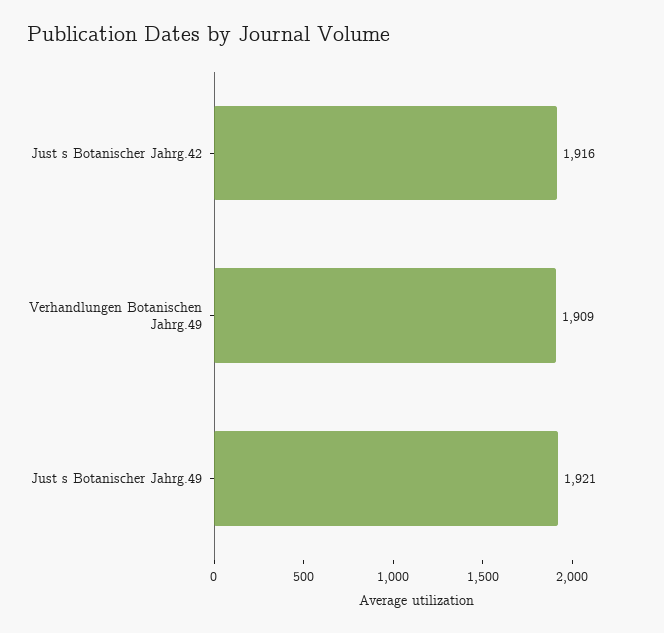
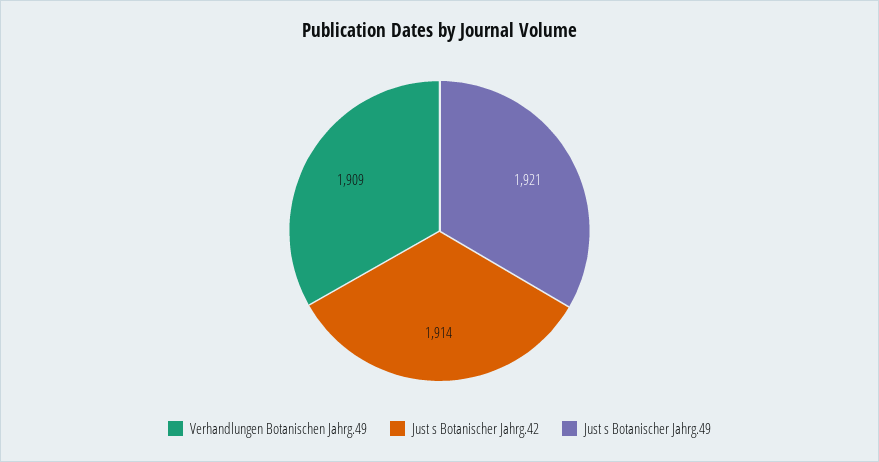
  {
-   "Just s Botanischer Jahrg.42": 1916,
+   "Just s Botanischer Jahrg.42": 1914,
    "Verhandlungen Botanischen Jahrg.49": 1909,
    "Just s Botanischer Jahrg.49": 1921
  }

